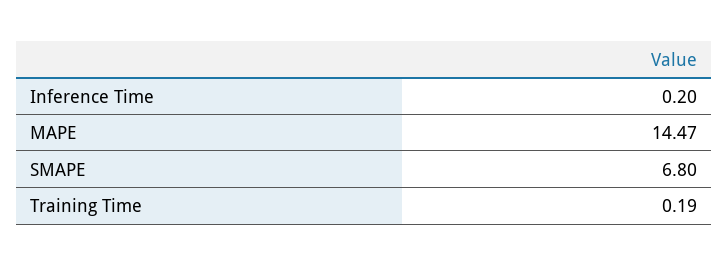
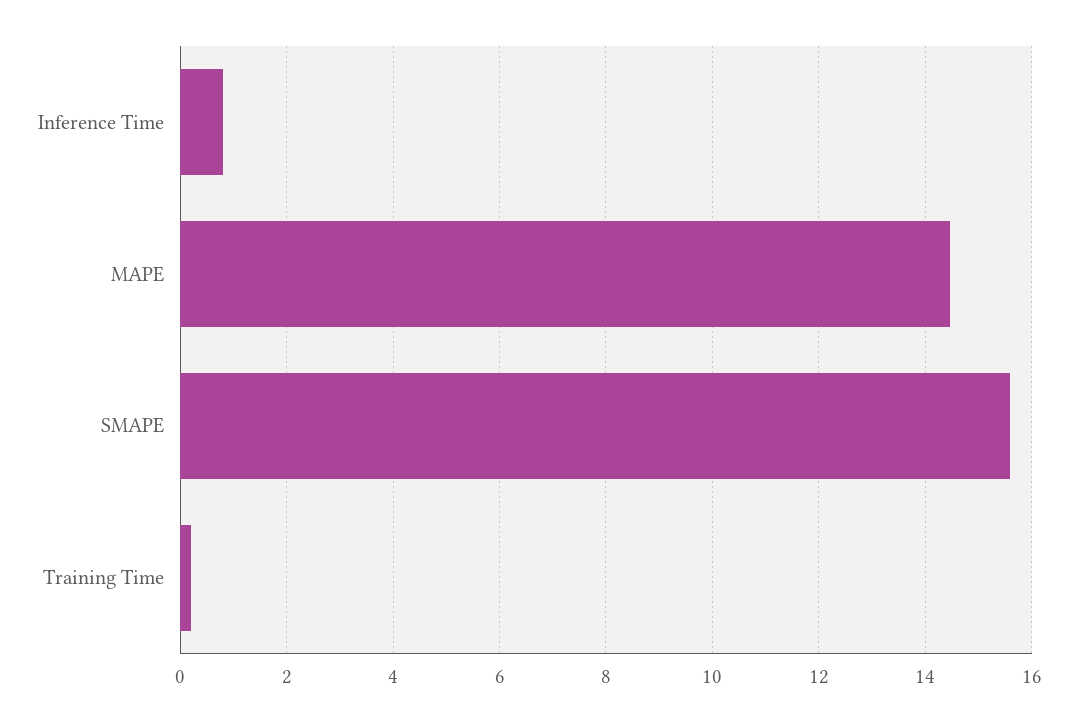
  {
-   "Inference Time": 0.2,
+   "Inference Time": 0.8,
    "MAPE": 14.47,
-   "SMAPE": 6.8,
+   "SMAPE": 15.6,
    "Training Time": 0.19
  }

